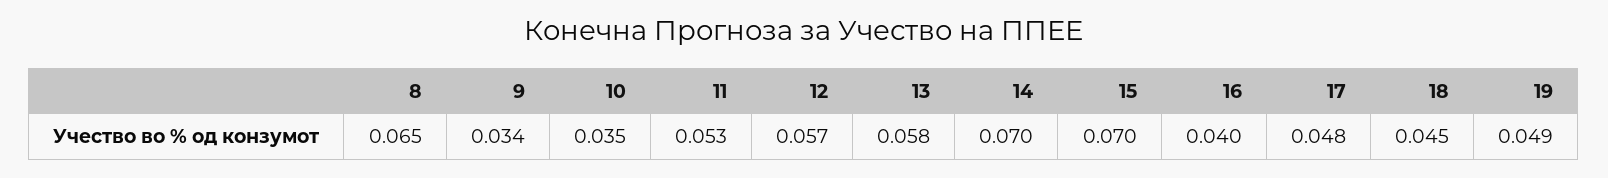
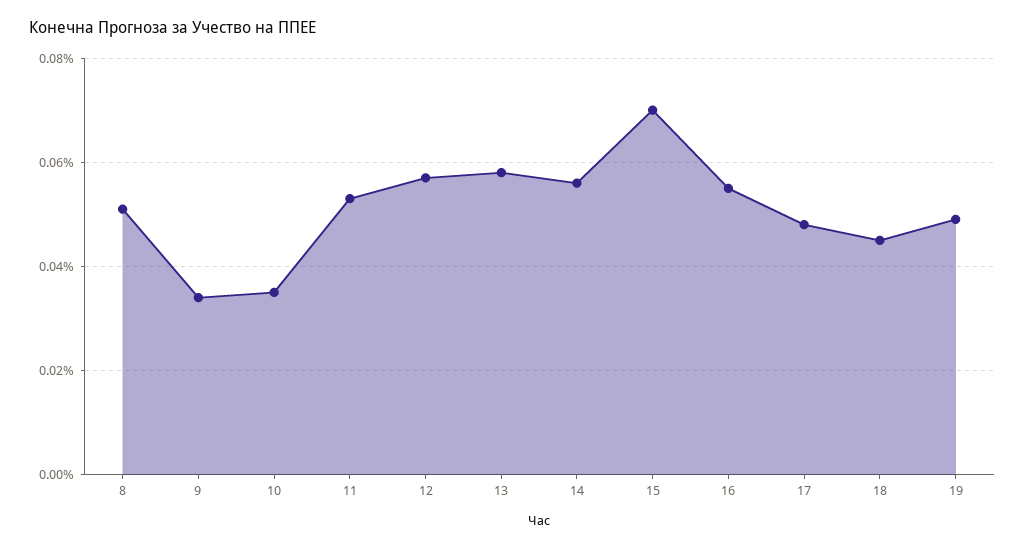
  {
-   "8": 0.065,
+   "8": 0.05,
    "9": 0.034,
    "10": 0.035,
    "11": 0.053,
    "12": 0.057,
    "13": 0.058,
-   "14": 0.07,
+   "14": 0.055,
    "15": 0.07,
-   "16": 0.04,
+   "16": 0.055,
    "17": 0.048,
    "18": 0.045,
    "19": 0.049
  }

